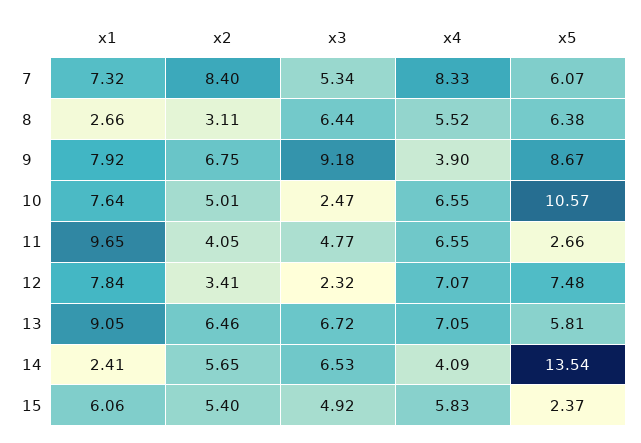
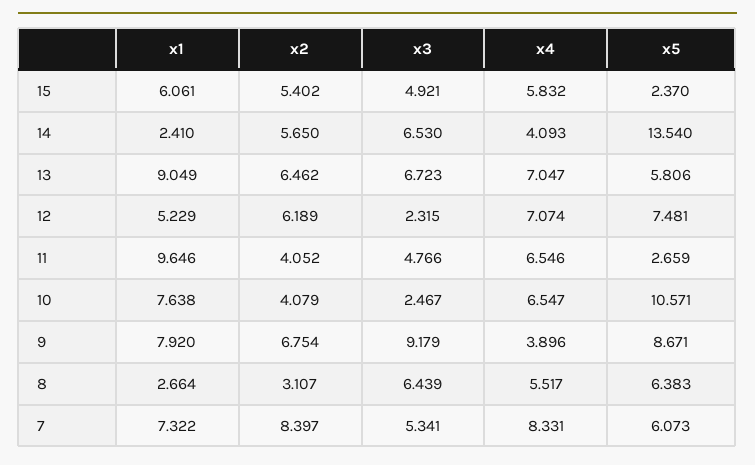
  {
    "x1": {
      "7": 7.322,
      "8": 2.664,
      "9": 7.92,
      "10": 7.638,
      "11": 9.646,
-     "12": 7.84,
+     "12": 5.229,
      "13": 9.049,
      "14": 2.41,
      "15": 6.061
    },
    "x2": {
      "7": 8.397,
      "8": 3.107,
      "9": 6.754,
-     "10": 5.01,
+     "10": 4.079,
      "11": 4.052,
-     "12": 3.41,
+     "12": 6.189,
      "13": 6.462,
      "14": 5.65,
      "15": 5.402
    },
    "x3": {
      "7": 5.341,
      "8": 6.439,
      "9": 9.179,
      "10": 2.467,
      "11": 4.766,
      "12": 2.315,
      "13": 6.723,
      "14": 6.53,
      "15": 4.921
    },
    "x4": {
      "7": 8.331,
      "8": 5.517,
      "9": 3.896,
      "10": 6.547,
      "11": 6.546,
      "12": 7.074,
      "13": 7.047,
      "14": 4.093,
      "15": 5.832
    },
    "x5": {
      "7": 6.073,
      "8": 6.383,
      "9": 8.671,
      "10": 10.571,
      "11": 2.659,
      "12": 7.481,
      "13": 5.806,
      "14": 13.54,
      "15": 2.37
    }
  }

